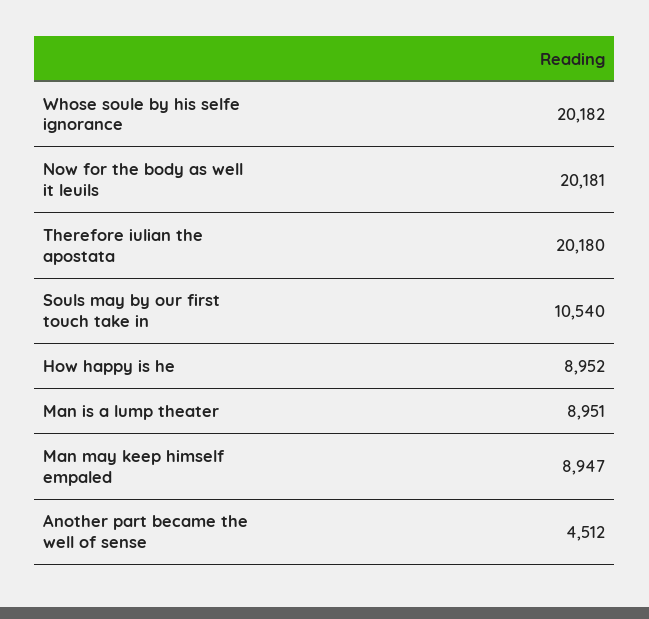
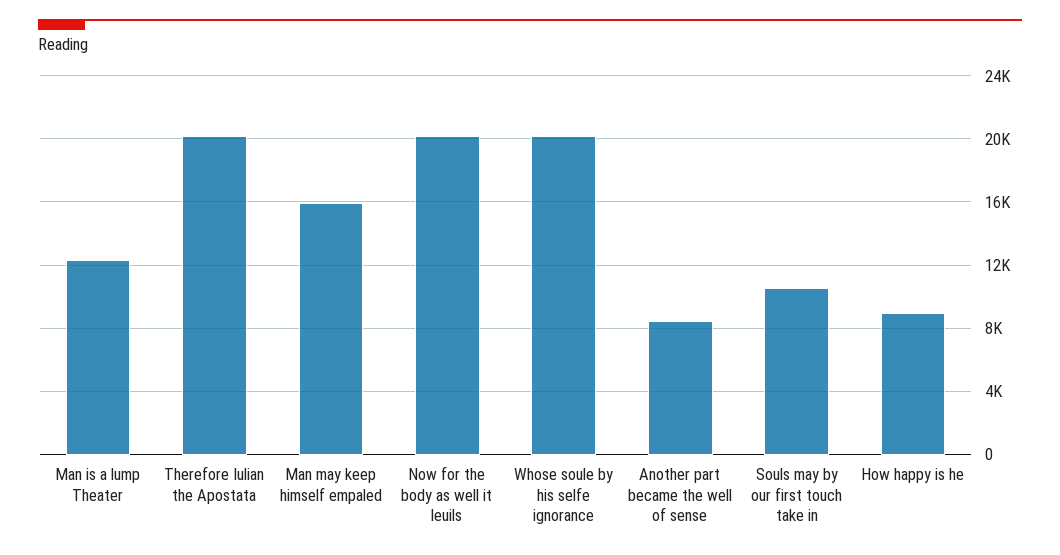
  {
    "Whose soule by his selfe ignorance": 20182,
    "Now for the body as well it leuils": 20181,
    "Therefore iulian the apostata": 20180,
    "Souls may by our first touch take in": 10540,
    "How happy is he": 8952,
-   "Man is a lump theater": 8951,
+   "Man is a lump theater": 12500,
-   "Man may keep himself empaled": 8947,
+   "Man may keep himself empaled": 16000,
-   "Another part became the well of sense": 4512
+   "Another part became the well of sense": 8500
  }

